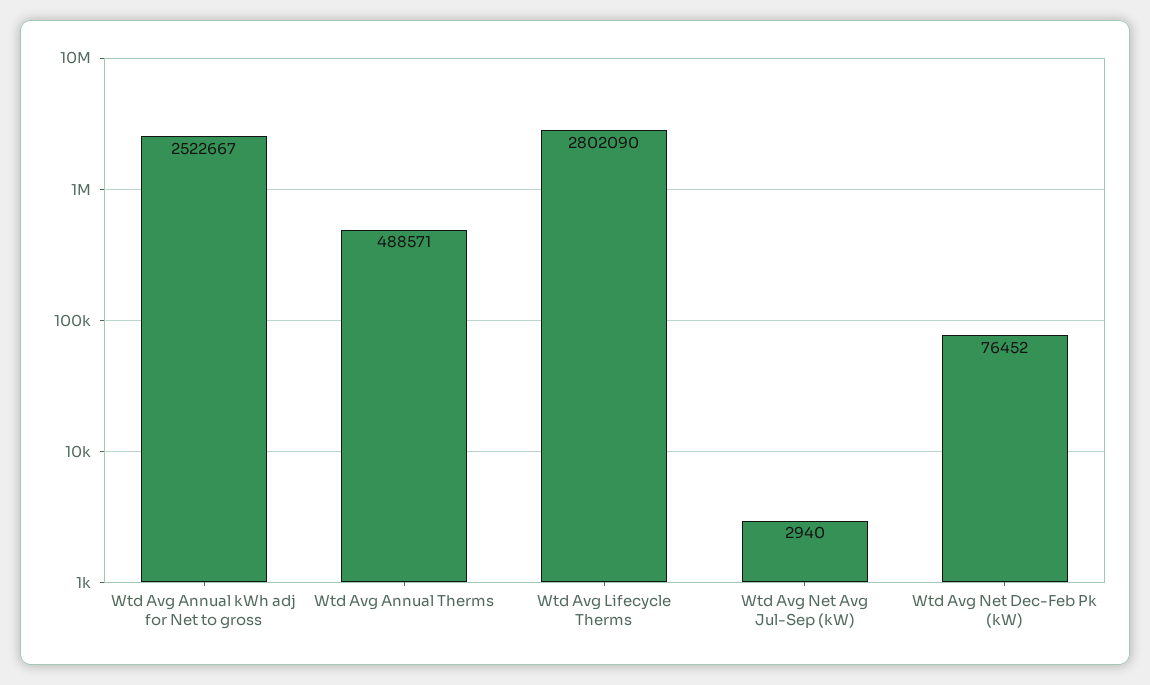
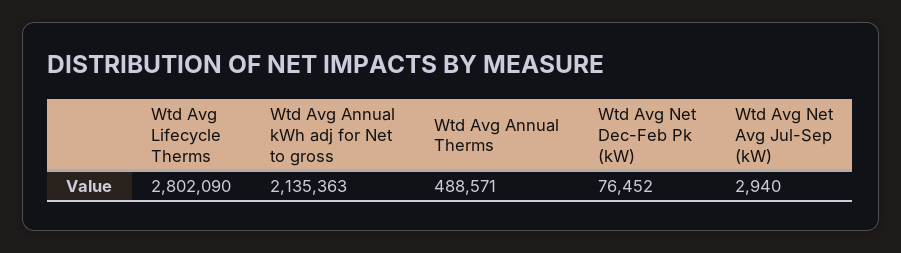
  {
-   "Wtd Avg Annual kWh adj for Net to gross": 2522667,
+   "Wtd Avg Annual kWh adj for Net to gross": 2135363,
    "Wtd Avg Annual Therms": 488571,
    "Wtd Avg Lifecycle Therms": 2802090,
    "Wtd Avg Net Avg Jul-Sep (kW)": 2940,
    "Wtd Avg Net Dec-Feb Pk (kW)": 76452
  }

